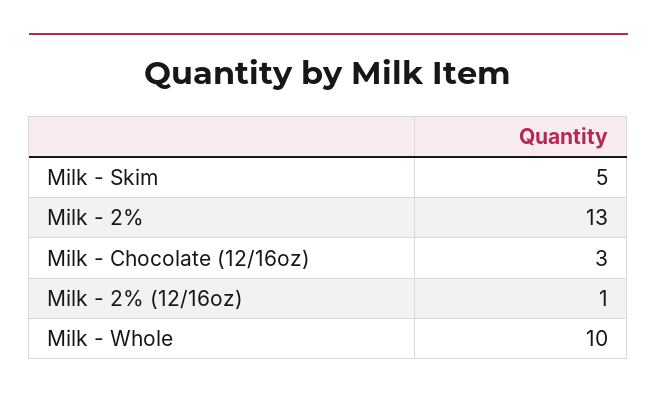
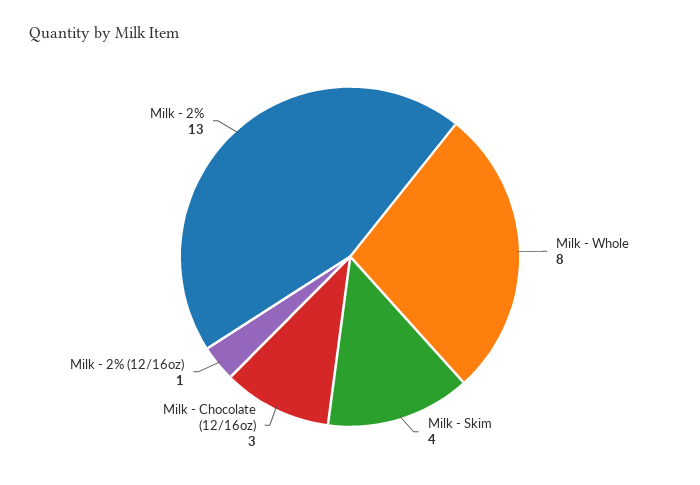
  {
-   "Milk - Skim": 5,
+   "Milk - Skim": 4,
    "Milk - 2%": 13,
    "Milk - Chocolate (12/16oz)": 3,
    "Milk - 2% (12/16oz)": 1,
-   "Milk - Whole": 10
+   "Milk - Whole": 8
  }

